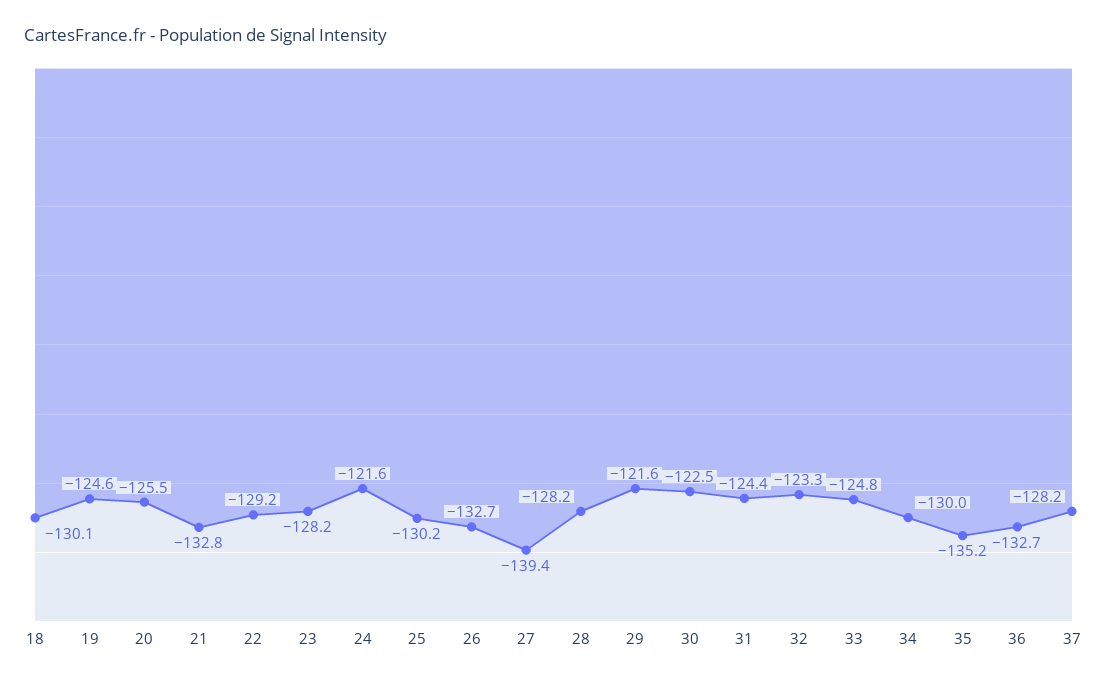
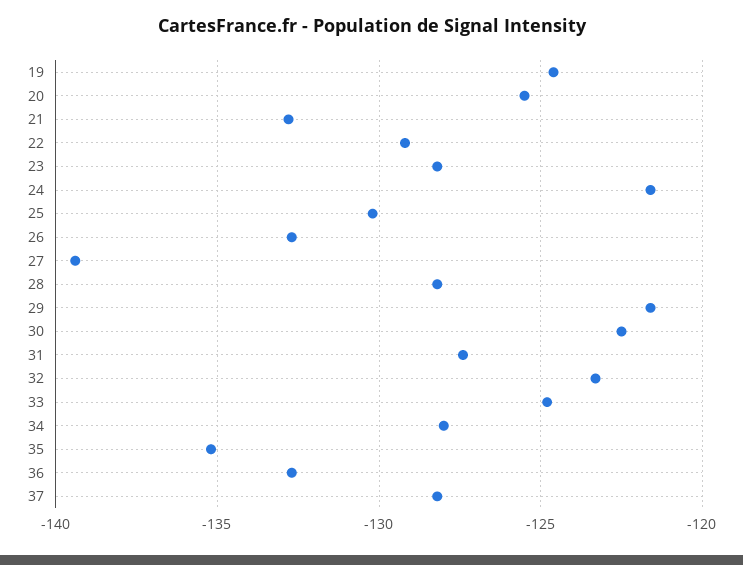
  {
-   "18": -130.1,
    "19": -124.6,
    "20": -125.5,
    "21": -132.8,
    "22": -129.2,
    "23": -128.2,
    "24": -121.6,
    "25": -130.2,
    "26": -132.7,
    "27": -139.4,
    "28": -128.2,
    "29": -121.6,
    "30": -122.5,
-   "31": -124.4,
+   "31": -127.5,
    "32": -123.3,
    "33": -124.8,
-   "34": -130,
+   "34": -128,
    "35": -135.2,
    "36": -132.7,
    "37": -128.2
  }

